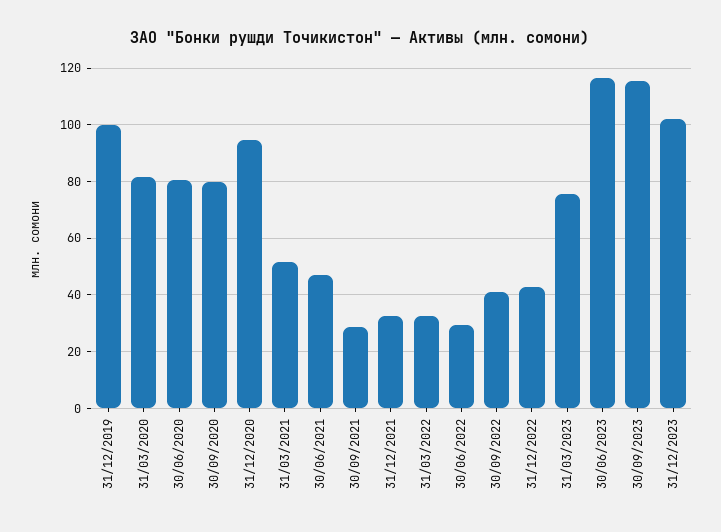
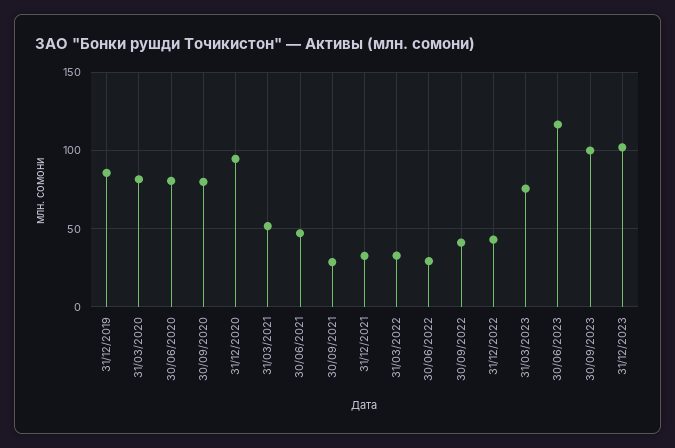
  {
-   "31/12/2019": 100,
+   "31/12/2019": 85,
    "31/03/2020": 82.5,
    "30/06/2020": 80,
    "30/09/2020": 80,
    "31/12/2020": 95,
    "31/03/2021": 52.5,
    "30/06/2021": 47.5,
    "30/09/2021": 27.5,
    "31/12/2021": 32.5,
    "31/03/2022": 32.5,
    "30/06/2022": 30,
    "30/09/2022": 40,
    "31/12/2022": 42.5,
    "31/03/2023": 75,
    "30/06/2023": 117.5,
-   "30/09/2023": 115,
+   "30/09/2023": 100,
    "31/12/2023": 102.5
  }

